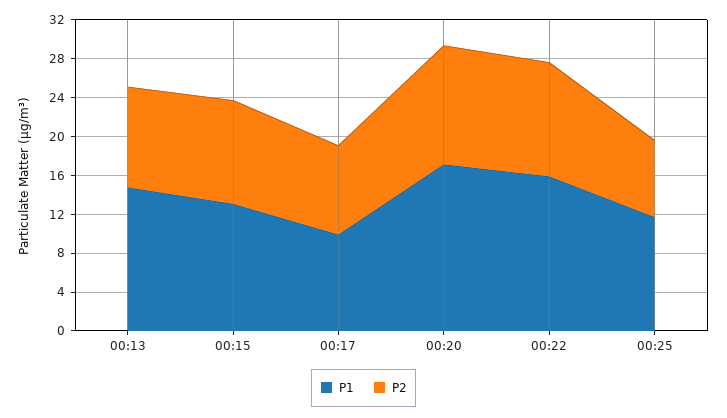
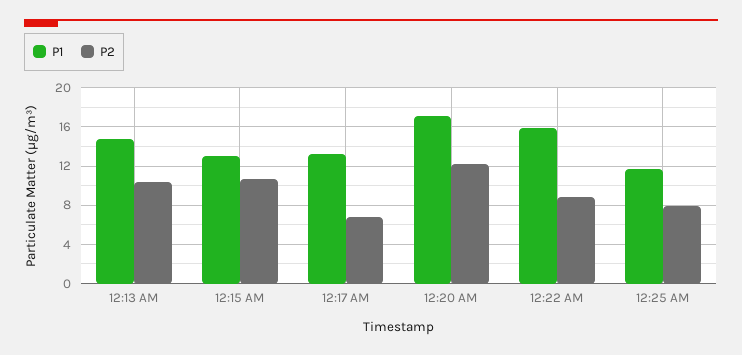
  {
    "P1": {
      "00:13": 15,
      "00:15": 13,
-     "00:17": 10,
+     "00:17": 13,
      "00:20": 17,
      "00:22": 16,
      "00:25": 12
    },
    "P2": {
      "00:13": 10,
      "00:15": 11,
-     "00:17": 9,
+     "00:17": 7,
      "00:20": 12,
-     "00:22": 12,
+     "00:22": 9,
      "00:25": 8
    }
  }

